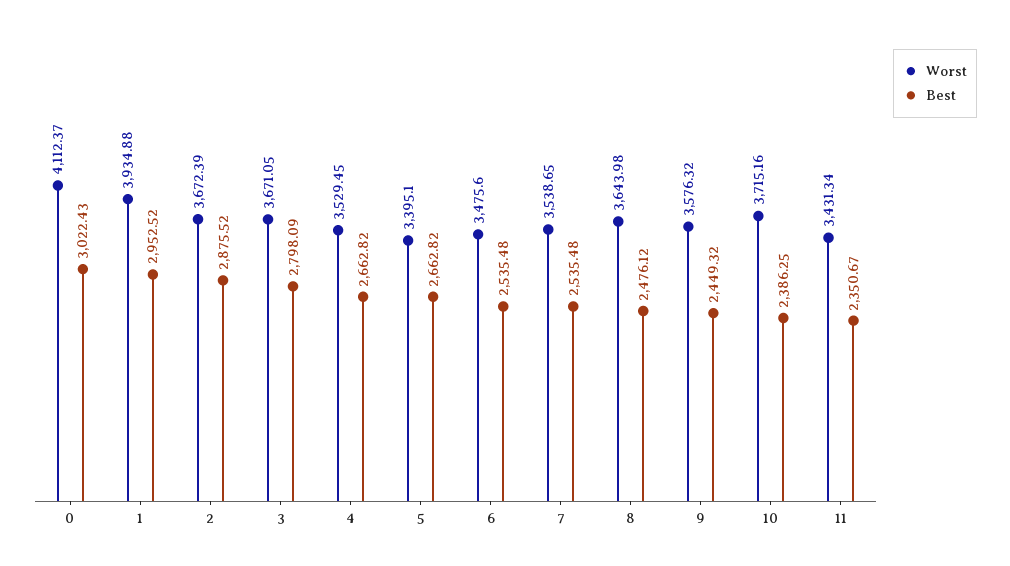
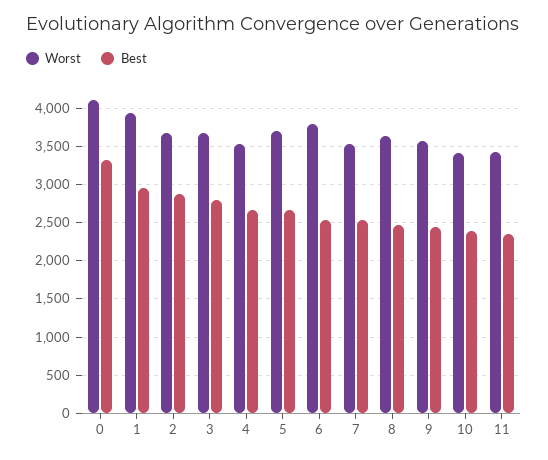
  {
    "Worst": {
      "0": 4112.37,
      "1": 3934.88,
      "2": 3672.39,
      "3": 3671.05,
      "4": 3529.45,
-     "5": 3395.1,
+     "5": 3700,
-     "6": 3475.6,
+     "6": 3800,
      "7": 3538.65,
      "8": 3643.98,
      "9": 3576.32,
-     "10": 3715.16,
+     "10": 3400,
      "11": 3431.34
    },
    "Best": {
-     "0": 3022.43,
+     "0": 3300,
      "1": 2952.52,
      "2": 2875.52,
      "3": 2798.09,
      "4": 2662.82,
      "5": 2662.82,
      "6": 2535.48,
      "7": 2535.48,
      "8": 2476.12,
      "9": 2449.32,
      "10": 2386.25,
      "11": 2350.67
    }
  }

